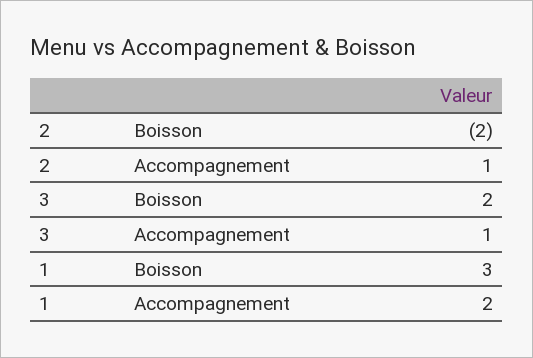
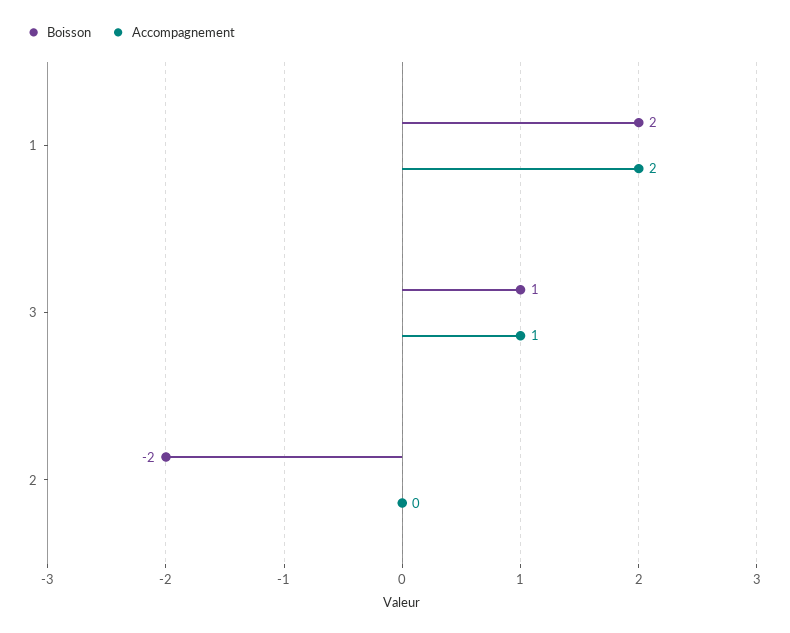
  {
    "Boisson": {
      "2": -2,
-     "3": 2,
+     "3": 1,
-     "1": 3
+     "1": 2
    },
    "Accompagnement": {
-     "2": 1,
+     "2": 0,
      "3": 1,
      "1": 2
    }
  }

